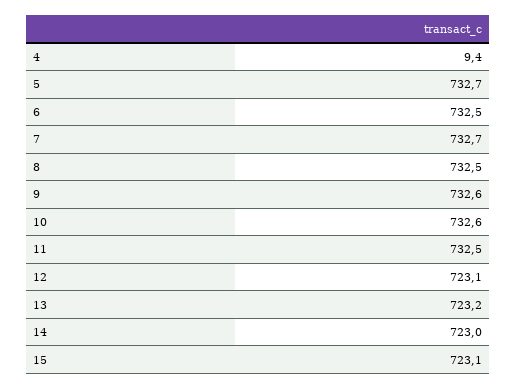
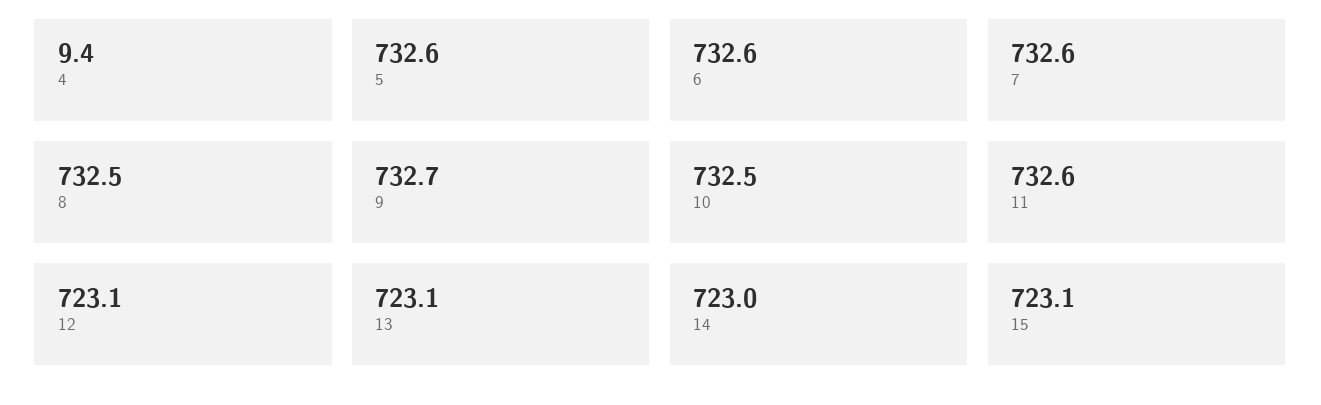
  {
    "4": 9.4,
-   "5": 732.7,
+   "5": 732.6,
-   "6": 732.5,
+   "6": 732.6,
-   "7": 732.7,
+   "7": 732.6,
    "8": 732.5,
-   "9": 732.6,
+   "9": 732.7,
-   "10": 732.6,
+   "10": 732.5,
-   "11": 732.5,
+   "11": 732.6,
    "12": 723.1,
-   "13": 723.2,
+   "13": 723.1,
    "14": 723,
    "15": 723.1
  }

